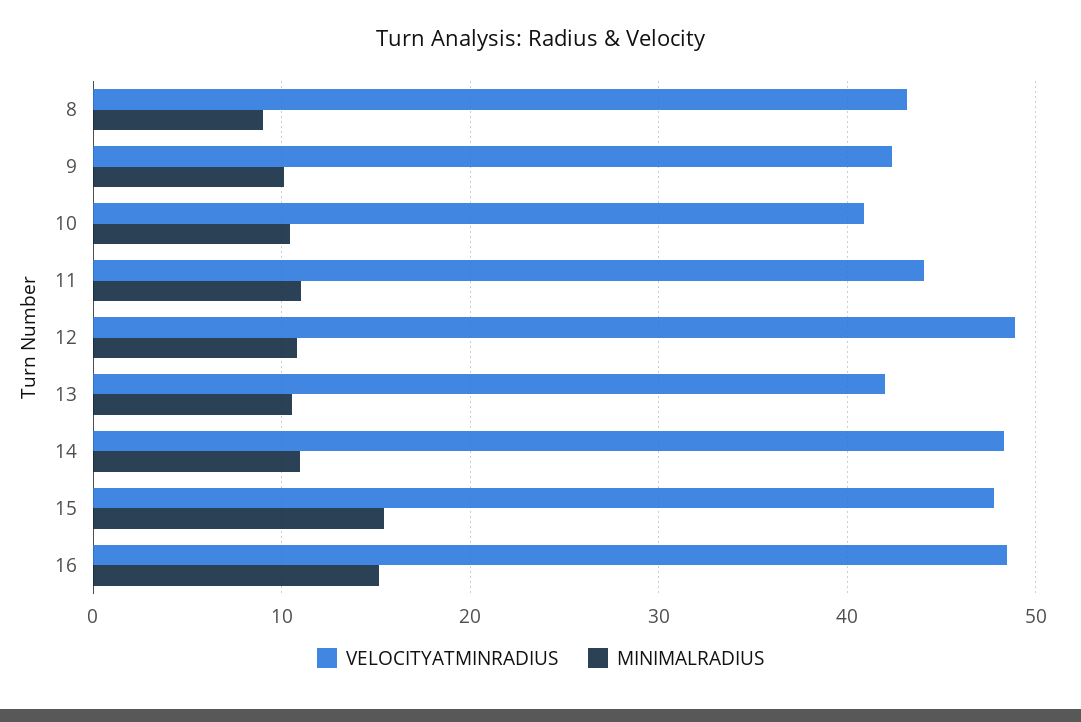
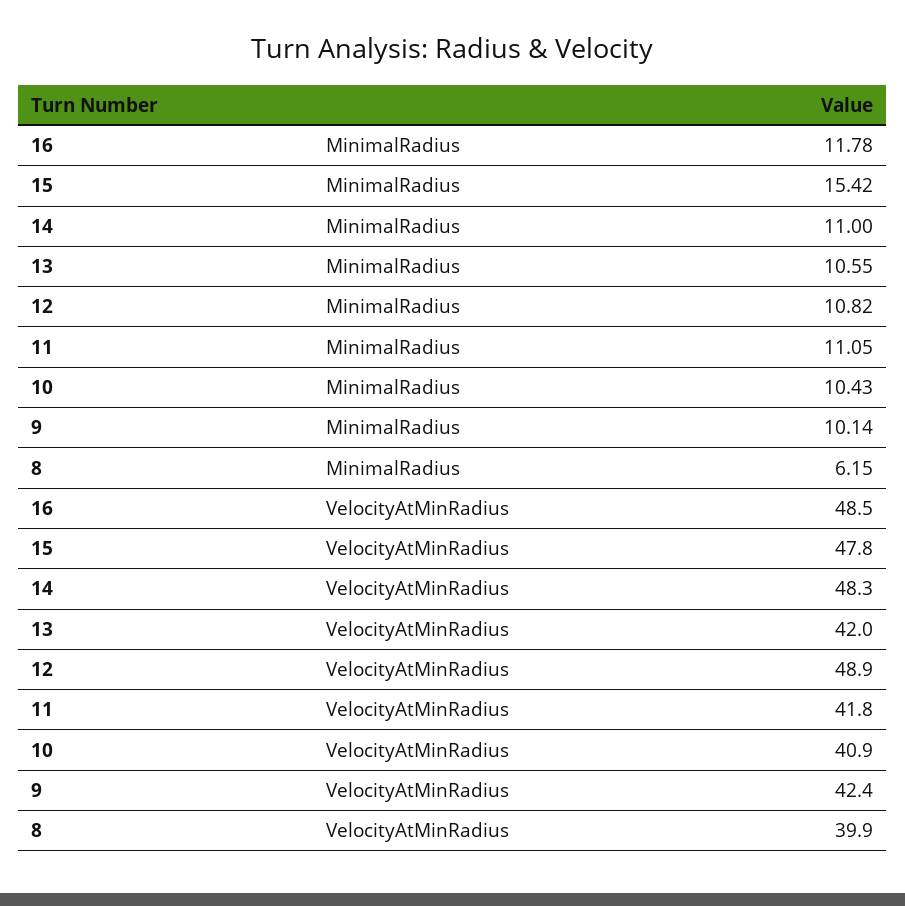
  {
    "VELOCITYATMINRADIUS": {
-     "8": 43,
+     "8": 39.9,
      "9": 42.4,
      "10": 40.9,
-     "11": 44,
+     "11": 41.8,
      "12": 48.9,
      "13": 42,
      "14": 48.3,
      "15": 47.8,
      "16": 48.5
    },
    "MINIMALRADIUS": {
-     "8": 9,
+     "8": 6.15,
      "9": 10.14,
      "10": 10.43,
      "11": 11.05,
      "12": 10.82,
      "13": 10.55,
      "14": 11,
      "15": 15.42,
-     "16": 15
+     "16": 11.78
    }
  }

